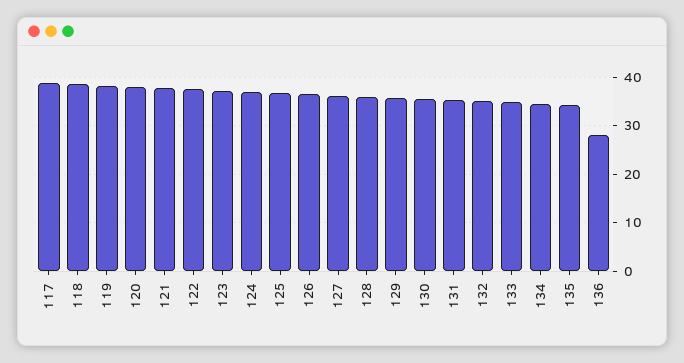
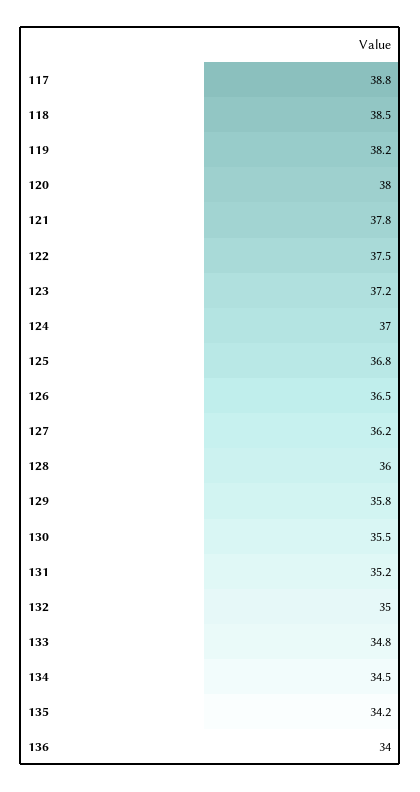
  {
    "117": 38.8,
    "118": 38.5,
    "119": 38.2,
    "120": 38,
    "121": 37.8,
    "122": 37.5,
    "123": 37.2,
    "124": 37,
    "125": 36.8,
    "126": 36.5,
    "127": 36.2,
    "128": 36,
    "129": 35.8,
    "130": 35.5,
    "131": 35.2,
    "132": 35,
    "133": 34.8,
    "134": 34.5,
    "135": 34.2,
-   "136": 28
+   "136": 34
  }

